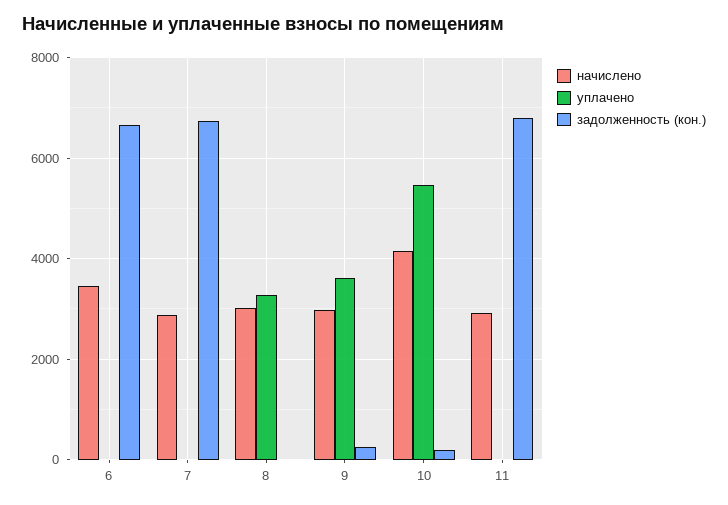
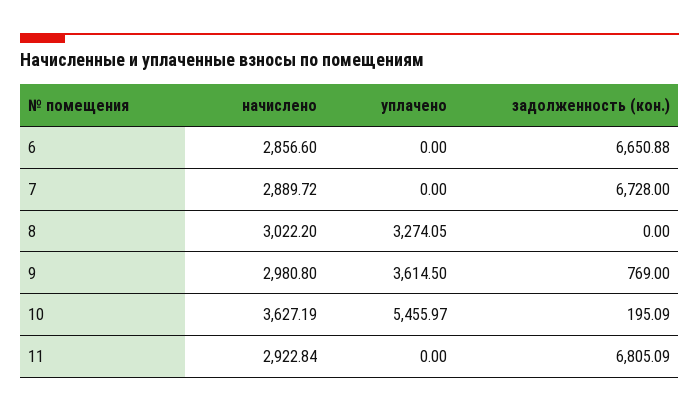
  {
    "начислено": {
-     "6": 3400,
+     "6": 2856.6,
      "7": 2889.72,
      "8": 3022.2,
      "9": 2980.8,
-     "10": 4200,
+     "10": 3627.19,
      "11": 2922.84
    },
    "уплачено": {
      "6": 0,
      "7": 0,
      "8": 3274.05,
      "9": 3614.5,
      "10": 5455.97,
      "11": 0
    },
    "задолженность (кон.)": {
      "6": 6650.88,
      "7": 6728,
      "8": 0,
-     "9": 200,
+     "9": 769,
      "10": 195.09,
      "11": 6805.09
    }
  }

